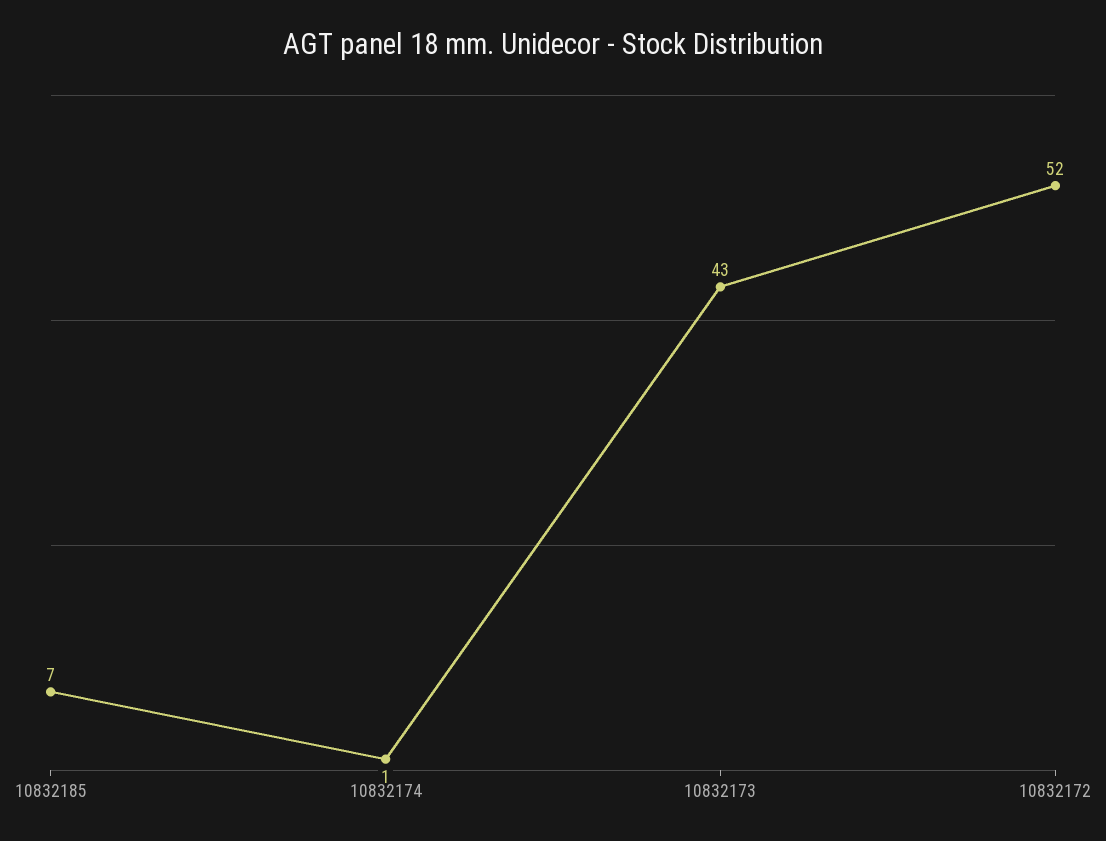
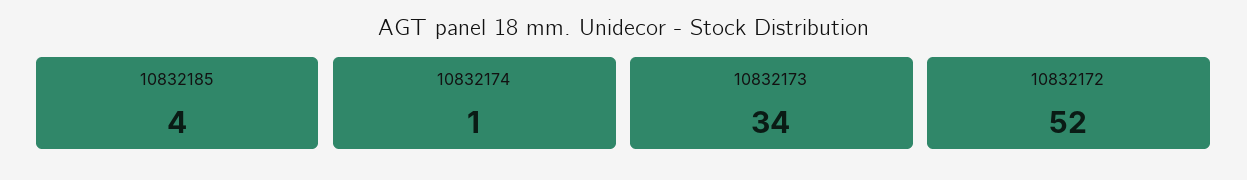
  {
-   "10832185": 7,
+   "10832185": 4,
    "10832174": 1,
-   "10832173": 43,
+   "10832173": 34,
    "10832172": 52
  }

